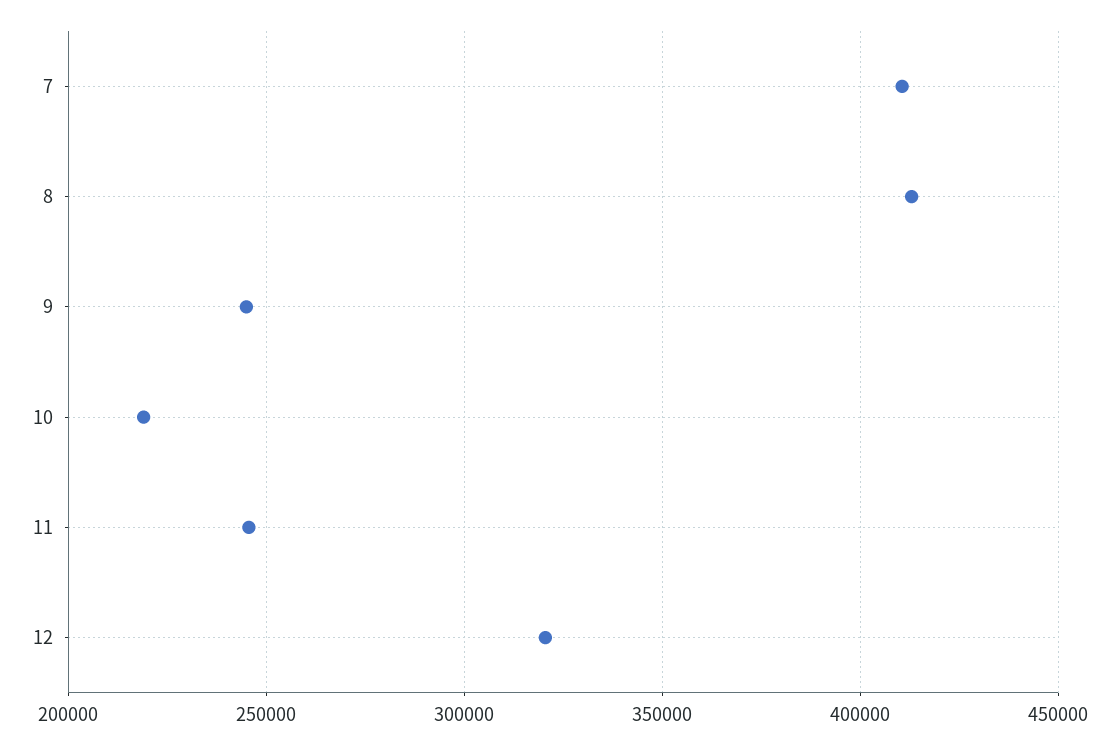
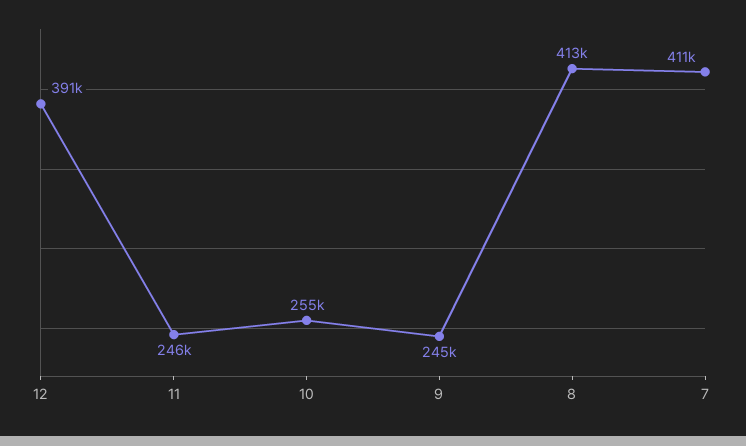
  {
    "7": 411000,
    "8": 413000,
    "9": 245000,
-   "10": 220000,
+   "10": 255000,
    "11": 246000,
-   "12": 320000
+   "12": 391000
  }

